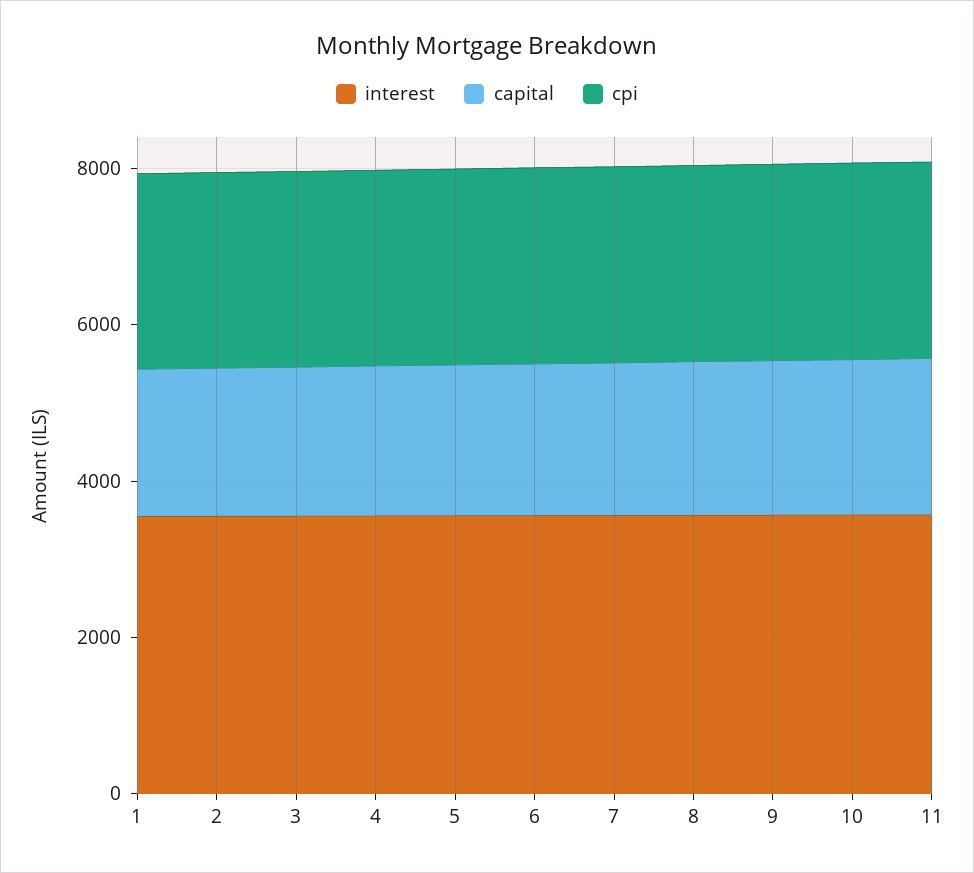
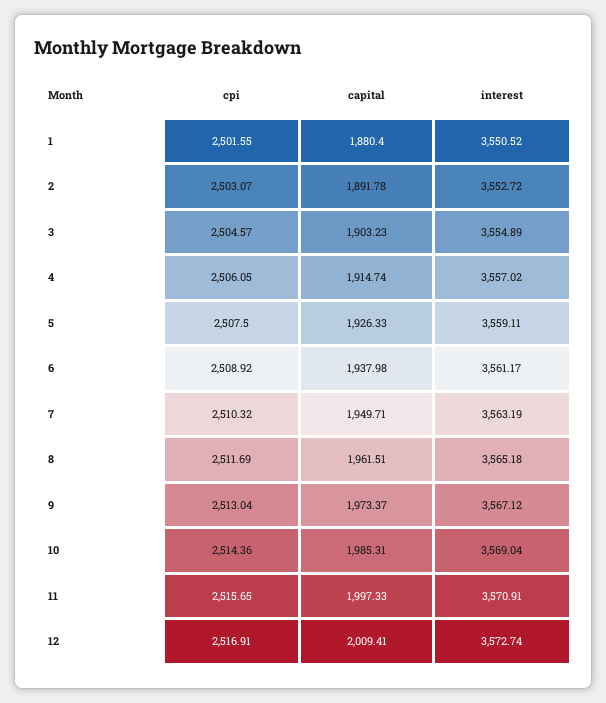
  {
    "interest": {
      "1": 3550.52,
      "2": 3552.72,
      "3": 3554.89,
      "4": 3557.02,
      "5": 3559.11,
      "6": 3561.17,
      "7": 3563.19,
      "8": 3565.18,
      "9": 3567.12,
      "10": 3569.04,
-     "11": 3570.91
+     "11": 3570.91,
+     "12": 3572.74
    },
    "capital": {
      "1": 1880.4,
      "2": 1891.78,
      "3": 1903.23,
      "4": 1914.74,
      "5": 1926.33,
      "6": 1937.98,
      "7": 1949.71,
      "8": 1961.51,
      "9": 1973.37,
      "10": 1985.31,
-     "11": 1997.33
+     "11": 1997.33,
+     "12": 2009.41
    },
    "cpi": {
      "1": 2501.55,
      "2": 2503.07,
      "3": 2504.57,
      "4": 2506.05,
      "5": 2507.5,
      "6": 2508.92,
      "7": 2510.32,
      "8": 2511.69,
      "9": 2513.04,
      "10": 2514.36,
-     "11": 2515.65
+     "11": 2515.65,
+     "12": 2516.91
    }
  }

